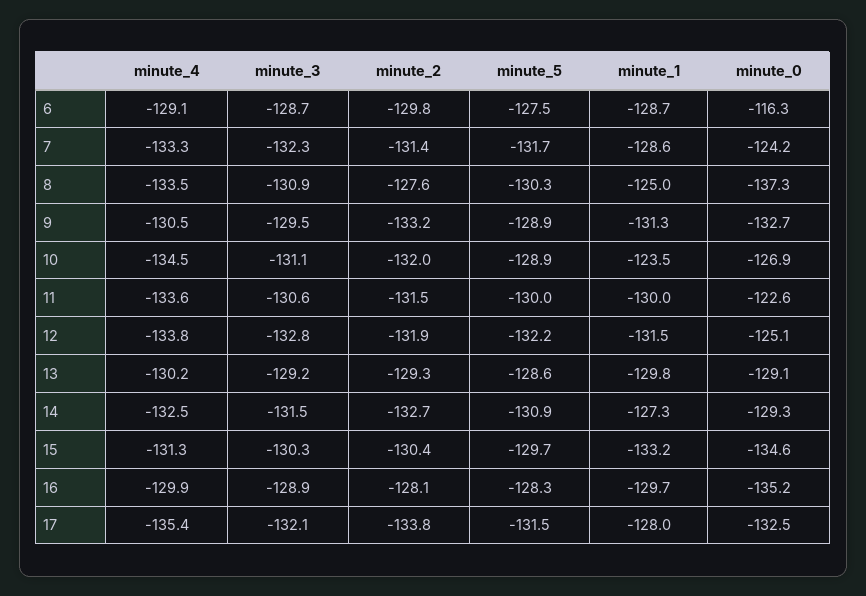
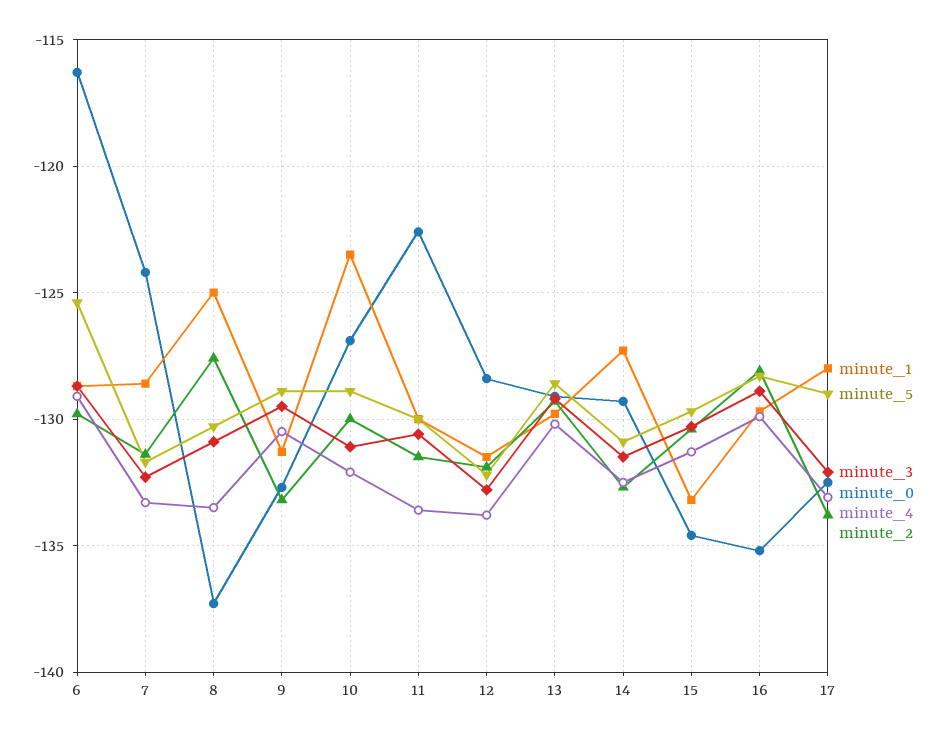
  {
    "minute_4": {
      "6": -129.1,
      "7": -133.3,
      "8": -133.5,
      "9": -130.5,
-     "10": -134.5,
+     "10": -132,
      "11": -133.6,
      "12": -133.8,
      "13": -130.2,
      "14": -132.5,
      "15": -131.3,
      "16": -129.9,
-     "17": -135.4
+     "17": -133
    },
    "minute_3": {
      "6": -128.7,
      "7": -132.3,
      "8": -130.9,
      "9": -129.5,
      "10": -131.1,
      "11": -130.6,
      "12": -132.8,
      "13": -129.2,
      "14": -131.5,
      "15": -130.3,
      "16": -128.9,
      "17": -132.1
    },
    "minute_2": {
      "6": -129.8,
      "7": -131.4,
      "8": -127.6,
      "9": -133.2,
-     "10": -132,
+     "10": -130,
      "11": -131.5,
      "12": -131.9,
      "13": -129.3,
      "14": -132.7,
      "15": -130.4,
      "16": -128.1,
      "17": -133.8
    },
    "minute_5": {
-     "6": -127.5,
+     "6": -125.5,
      "7": -131.7,
      "8": -130.3,
      "9": -128.9,
      "10": -128.9,
      "11": -130,
      "12": -132.2,
      "13": -128.6,
      "14": -130.9,
      "15": -129.7,
      "16": -128.3,
-     "17": -131.5
+     "17": -129
    },
    "minute_1": {
      "6": -128.7,
      "7": -128.6,
      "8": -125,
      "9": -131.3,
      "10": -123.5,
      "11": -130,
      "12": -131.5,
      "13": -129.8,
      "14": -127.3,
      "15": -133.2,
      "16": -129.7,
      "17": -128
    },
    "minute_0": {
      "6": -116.3,
      "7": -124.2,
      "8": -137.3,
      "9": -132.7,
      "10": -126.9,
      "11": -122.6,
-     "12": -125.1,
+     "12": -128.5,
      "13": -129.1,
      "14": -129.3,
      "15": -134.6,
      "16": -135.2,
      "17": -132.5
    }
  }

